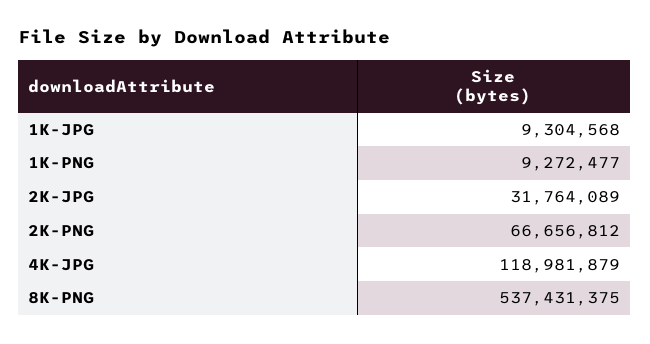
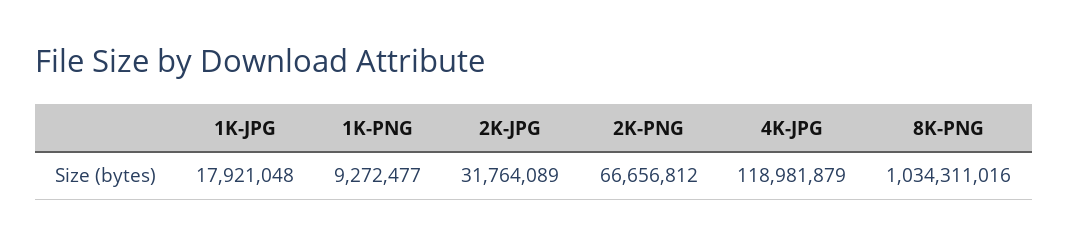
  {
-   "1K-JPG": 9304568,
+   "1K-JPG": 17921048,
    "1K-PNG": 9272477,
    "2K-JPG": 31764089,
    "2K-PNG": 66656812,
    "4K-JPG": 118981879,
-   "8K-PNG": 537431375
+   "8K-PNG": 1034311016
  }

